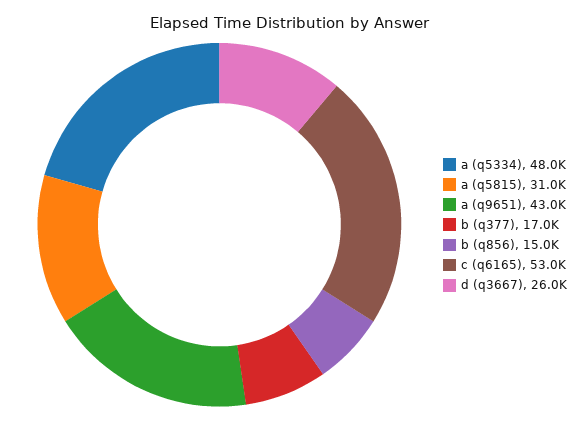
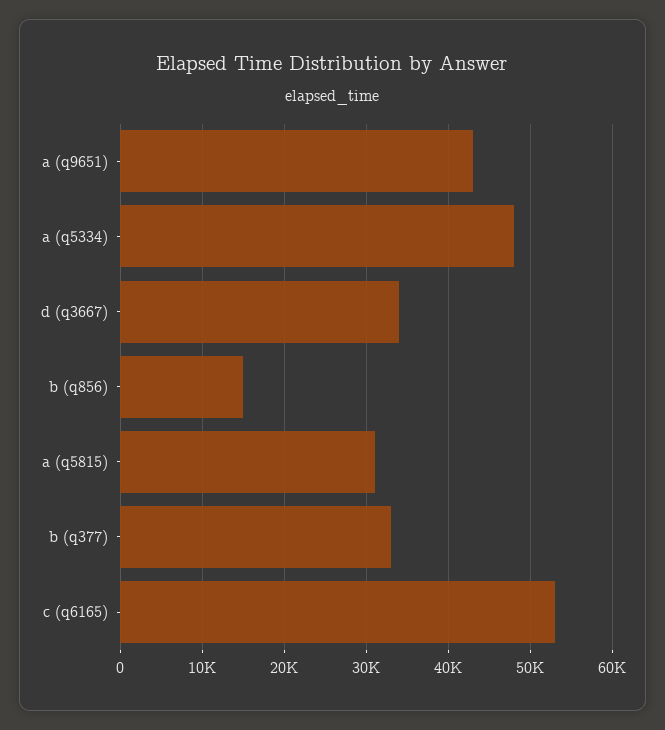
  {
    "a (q5334)": 48000,
    "a (q5815)": 31000,
    "a (q9651)": 43000,
-   "b (q377)": 17000,
+   "b (q377)": 33000,
    "b (q856)": 15000,
    "c (q6165)": 53000,
-   "d (q3667)": 26000
+   "d (q3667)": 34000
  }

